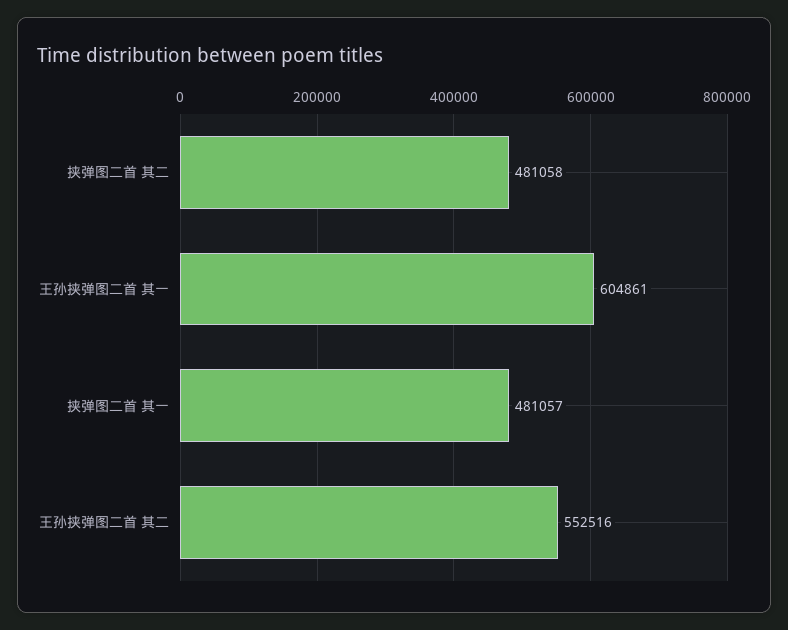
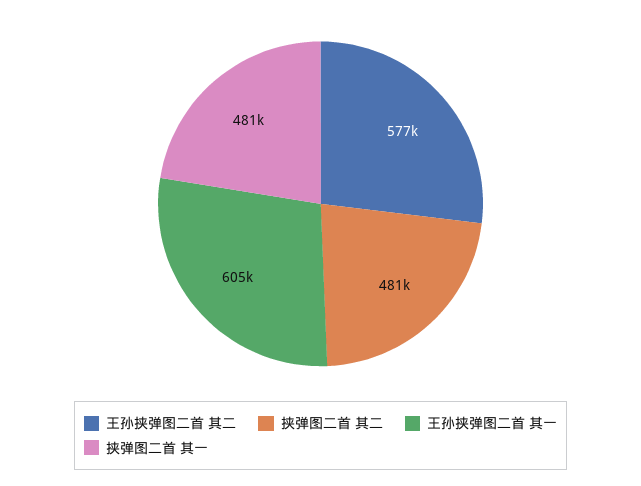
  {
    "挟弹图二首 其二": 481058,
    "王孙挟弹图二首 其一": 604861,
    "挟弹图二首 其一": 481057,
-   "王孙挟弹图二首 其二": 552516
+   "王孙挟弹图二首 其二": 577000
  }

